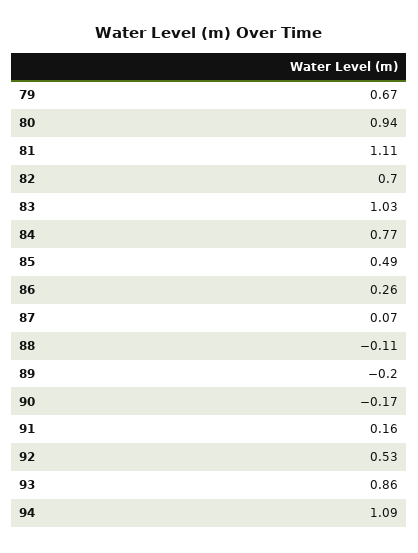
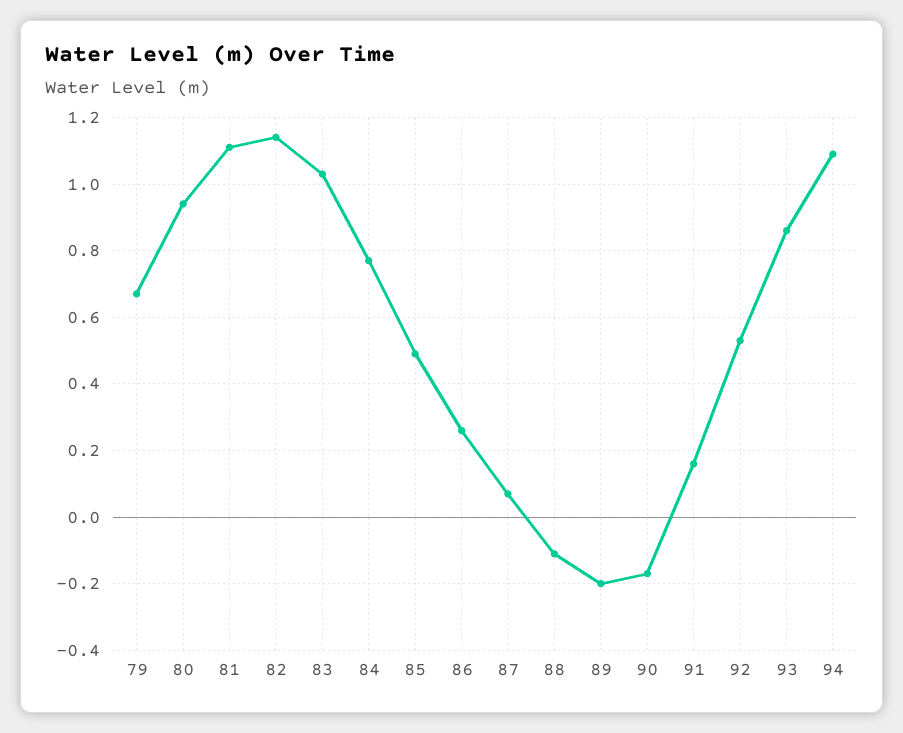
  {
    "79": 0.67,
    "80": 0.94,
    "81": 1.11,
-   "82": 0.7,
+   "82": 1.15,
    "83": 1.03,
    "84": 0.77,
    "85": 0.49,
    "86": 0.26,
    "87": 0.07,
    "88": -0.11,
    "89": -0.2,
    "90": -0.17,
    "91": 0.16,
    "92": 0.53,
    "93": 0.86,
    "94": 1.09
  }

